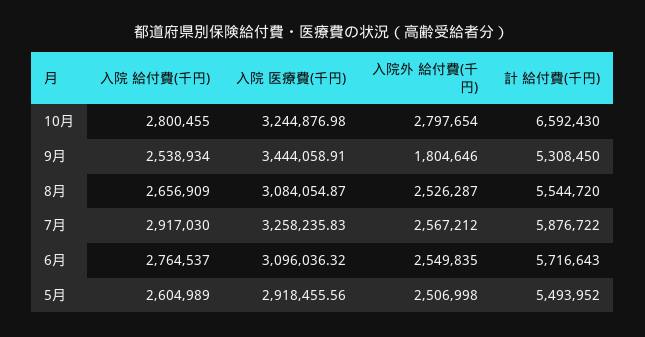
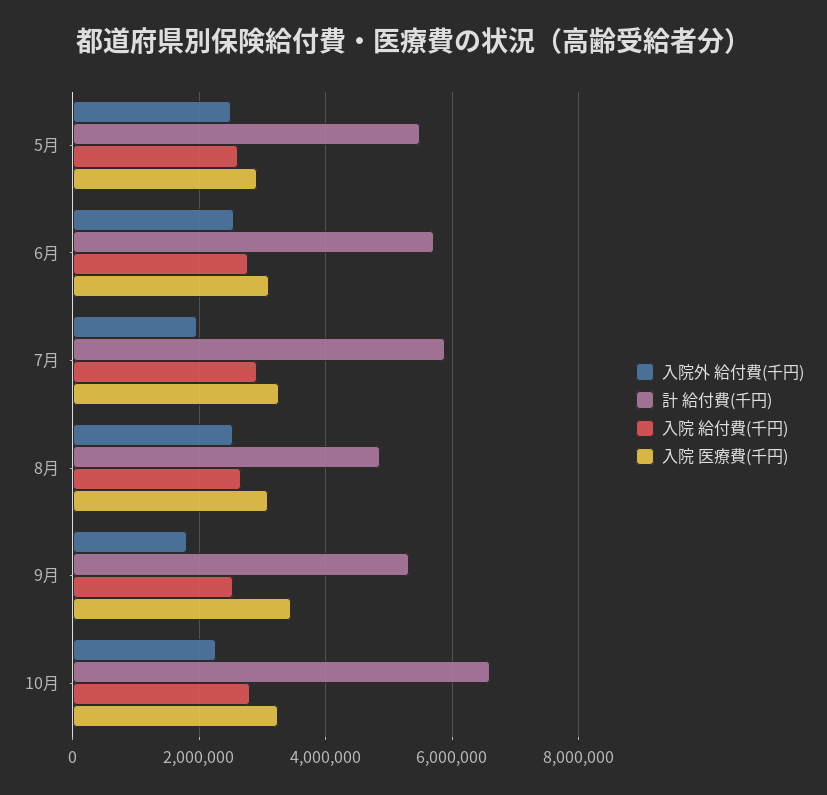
  {
    "入院 給付費(千円)": {
      "10月": 2800455,
      "9月": 2538934,
      "8月": 2656909,
      "7月": 2917030,
      "6月": 2764537,
      "5月": 2604989
    },
    "入院 医療費(千円)": {
      "10月": 3244876.98,
      "9月": 3444058.91,
      "8月": 3084054.87,
      "7月": 3258235.83,
      "6月": 3096036.32,
      "5月": 2918455.56
    },
    "入院外 給付費(千円)": {
-     "10月": 2797654,
+     "10月": 2200000,
      "9月": 1804646,
      "8月": 2526287,
-     "7月": 2567212,
+     "7月": 2000000,
      "6月": 2549835,
      "5月": 2506998
    },
    "計 給付費(千円)": {
      "10月": 6592430,
      "9月": 5308450,
-     "8月": 5544720,
+     "8月": 4800000,
      "7月": 5876722,
      "6月": 5716643,
      "5月": 5493952
    }
  }

